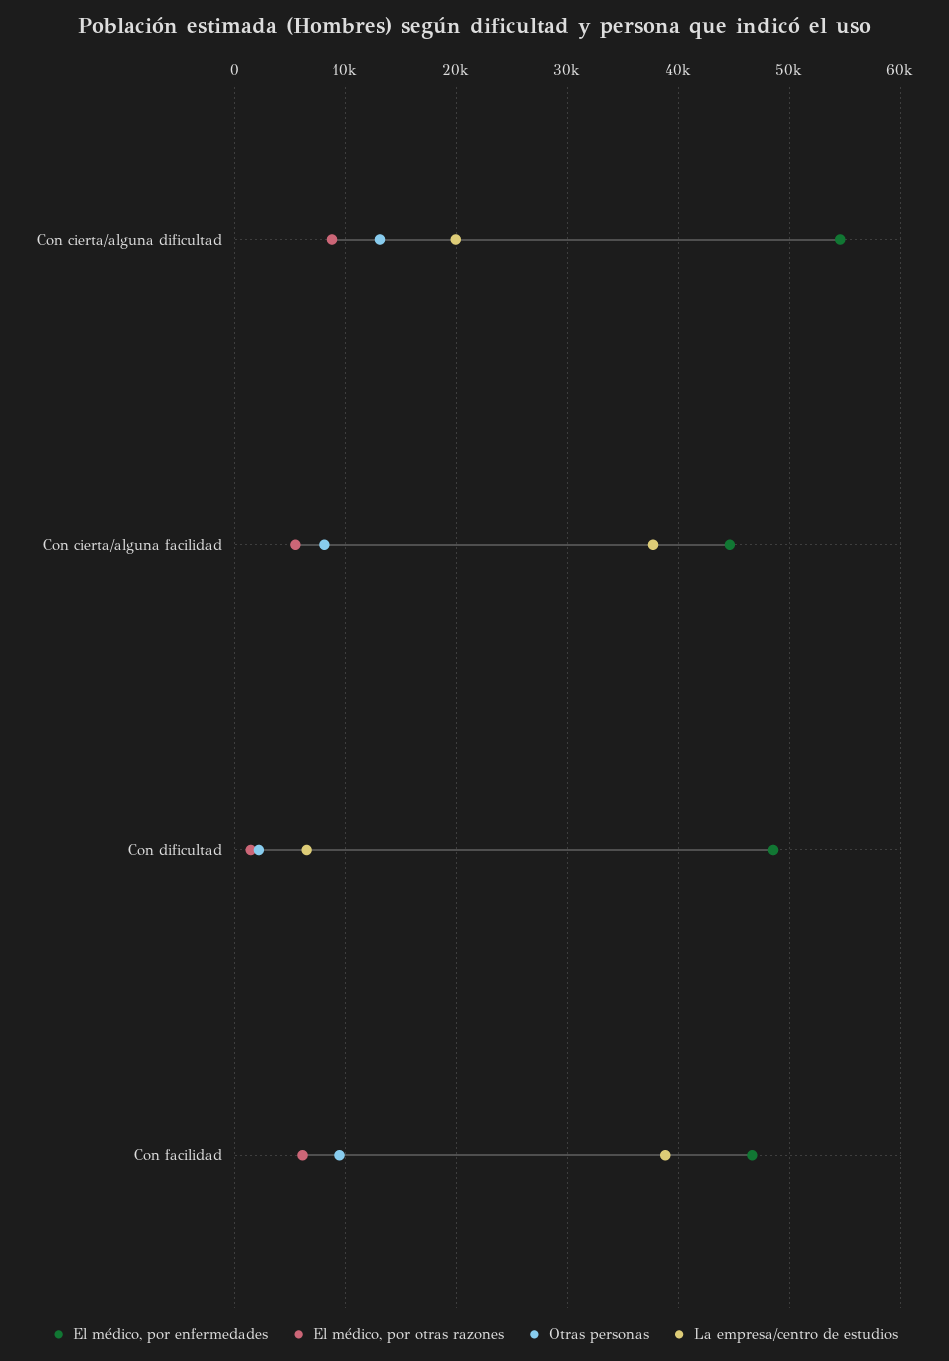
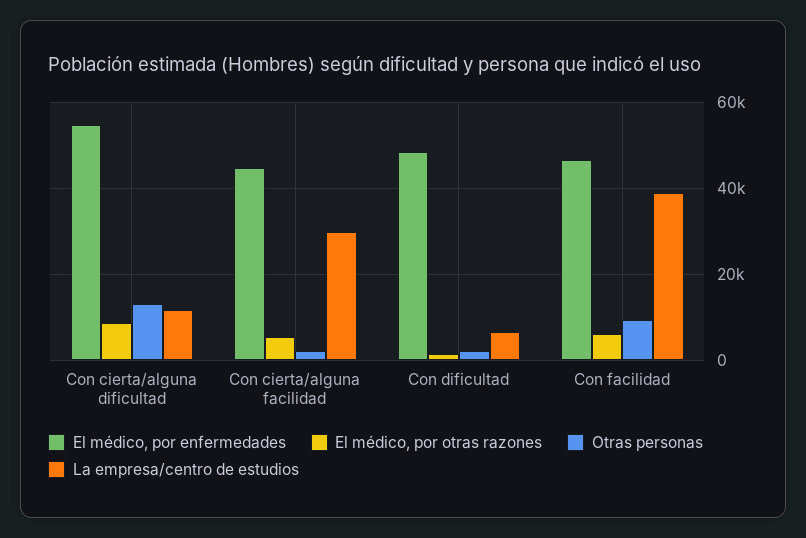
  {
    "El médico, por enfermedades": {
      "Con cierta/alguna dificultad": 55000,
      "Con cierta/alguna facilidad": 45000,
      "Con dificultad": 49000,
      "Con facilidad": 47000
    },
    "El médico, por otras razones": {
      "Con cierta/alguna dificultad": 9000,
      "Con cierta/alguna facilidad": 5000,
      "Con dificultad": 1000,
      "Con facilidad": 6000
    },
    "Otras personas": {
      "Con cierta/alguna dificultad": 13000,
-     "Con cierta/alguna facilidad": 8000,
+     "Con cierta/alguna facilidad": 2000,
      "Con dificultad": 2000,
      "Con facilidad": 9000
    },
    "La empresa/centro de estudios": {
-     "Con cierta/alguna dificultad": 20000,
+     "Con cierta/alguna dificultad": 12000,
-     "Con cierta/alguna facilidad": 38000,
+     "Con cierta/alguna facilidad": 30000,
      "Con dificultad": 7000,
      "Con facilidad": 39000
    }
  }

